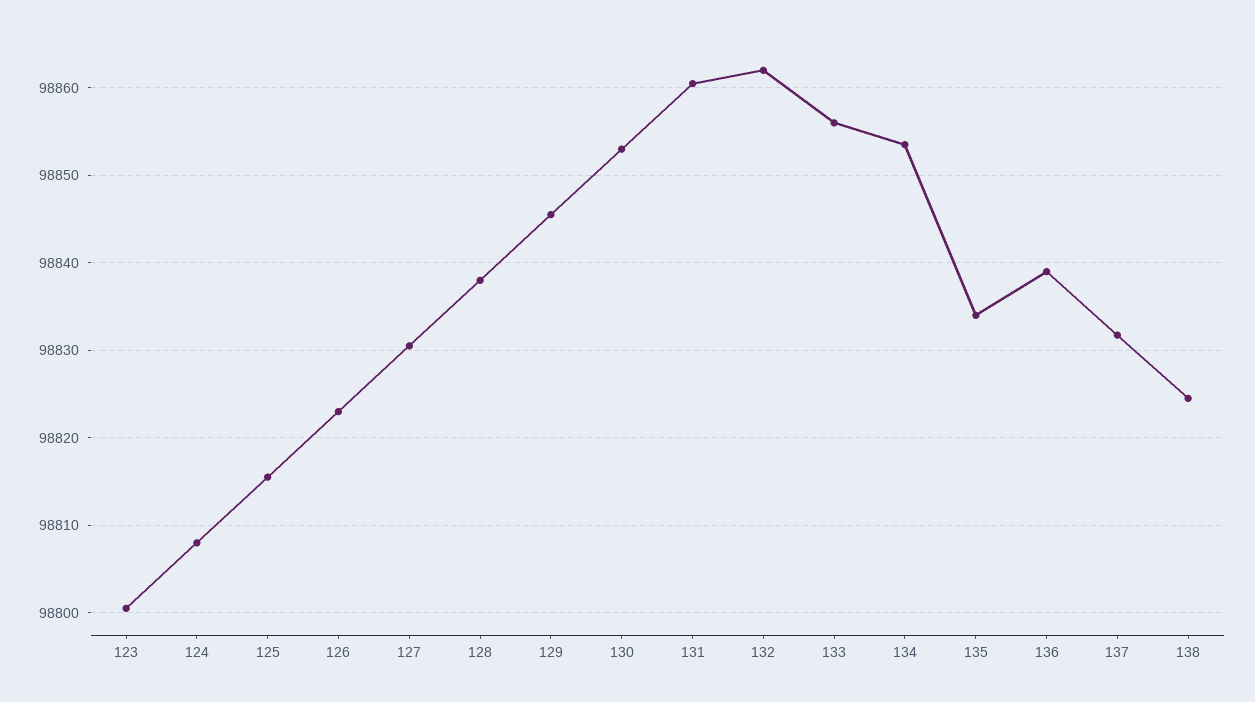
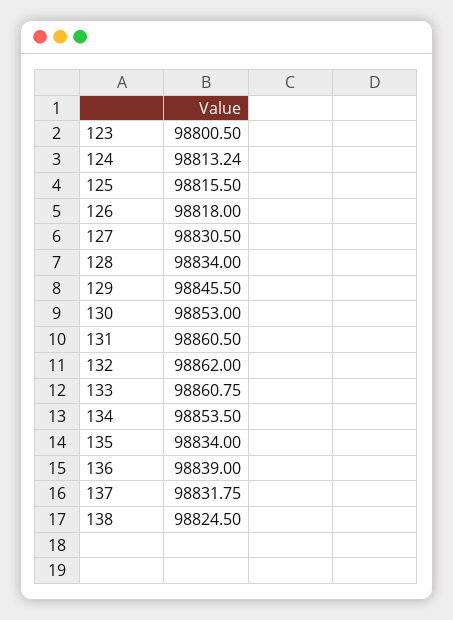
  {
    "123": 98800.5,
-   "124": 98808,
+   "124": 98813.24,
    "125": 98815.5,
-   "126": 98823,
+   "126": 98818,
    "127": 98830.5,
-   "128": 98838,
+   "128": 98834,
    "129": 98845.5,
    "130": 98853,
    "131": 98860.5,
    "132": 98862,
-   "133": 98856,
+   "133": 98860.75,
    "134": 98853.5,
    "135": 98834,
    "136": 98839,
    "137": 98831.75,
    "138": 98824.5
  }

